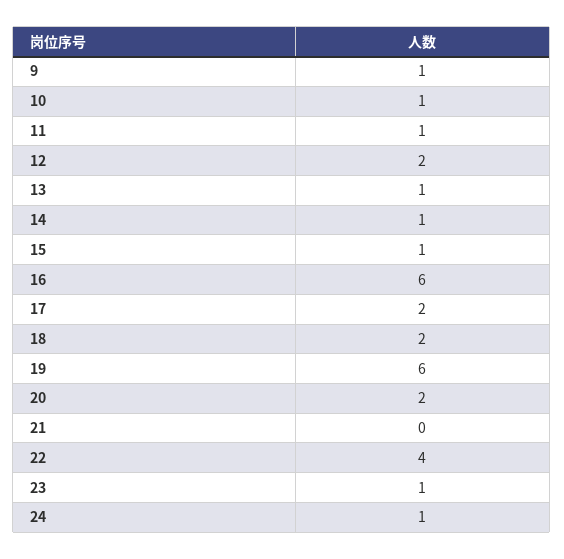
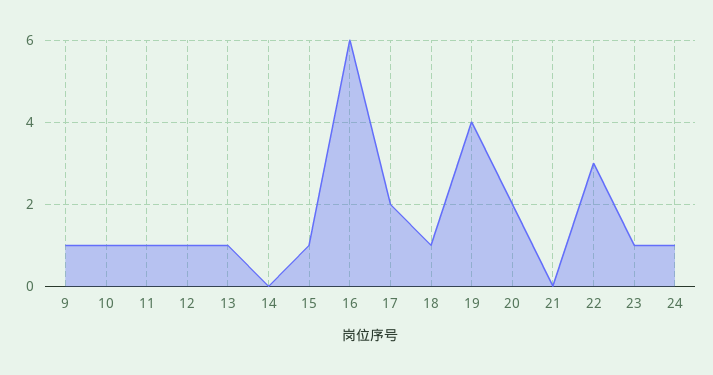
  {
    "9": 1,
    "10": 1,
    "11": 1,
-   "12": 2,
+   "12": 1,
    "13": 1,
-   "14": 1,
+   "14": 0,
    "15": 1,
    "16": 6,
    "17": 2,
-   "18": 2,
+   "18": 1,
-   "19": 6,
+   "19": 4,
    "20": 2,
    "21": 0,
-   "22": 4,
+   "22": 3,
    "23": 1,
    "24": 1
  }

